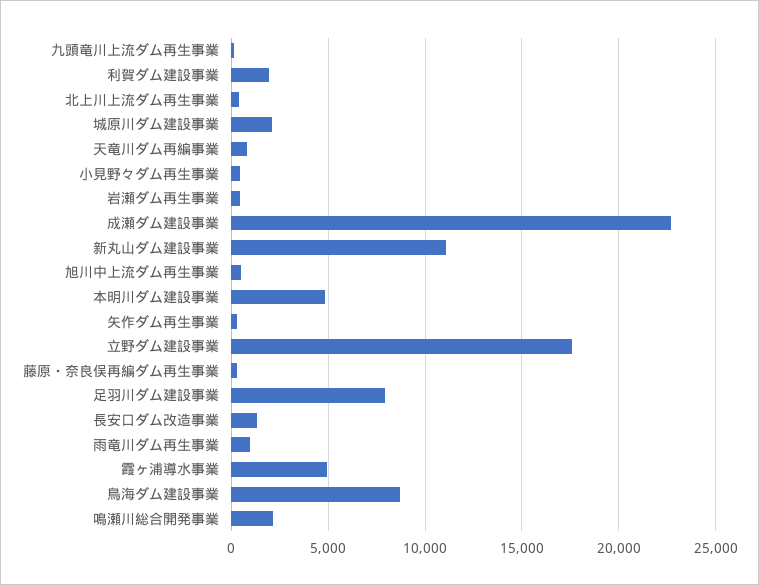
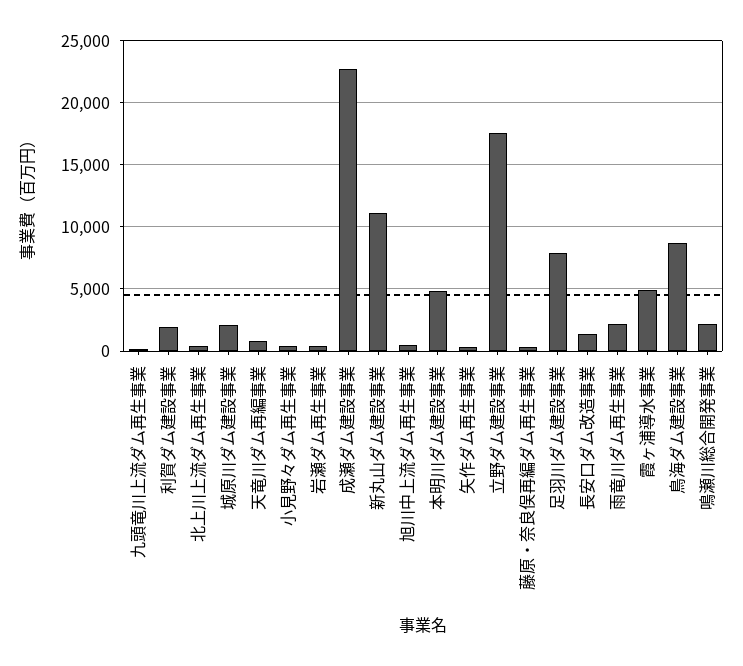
  {
    "九頭竜川上流ダム再生事業": 0,
    "利賀ダム建設事業": 2000,
    "北上川上流ダム再生事業": 500,
    "城原川ダム建設事業": 2000,
    "天竜川ダム再編事業": 1000,
    "小見野々ダム再生事業": 500,
    "岩瀬ダム再生事業": 500,
    "成瀬ダム建設事業": 22500,
    "新丸山ダム建設事業": 11000,
    "旭川中上流ダム再生事業": 500,
    "本明川ダム建設事業": 5000,
    "矢作ダム再生事業": 500,
    "立野ダム建設事業": 17500,
    "藤原・奈良俣再編ダム再生事業": 500,
    "足羽川ダム建設事業": 8000,
    "長安口ダム改造事業": 1500,
-   "雨竜川ダム再生事業": 1000,
+   "雨竜川ダム再生事業": 2000,
    "霞ヶ浦導水事業": 5000,
    "鳥海ダム建設事業": 8500,
    "鳴瀬川総合開発事業": 2000
  }

